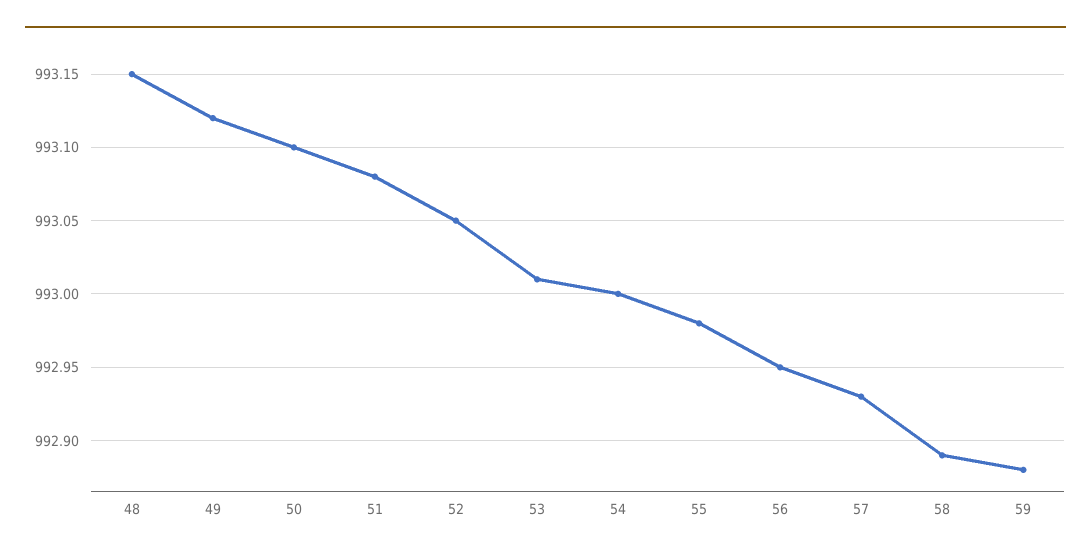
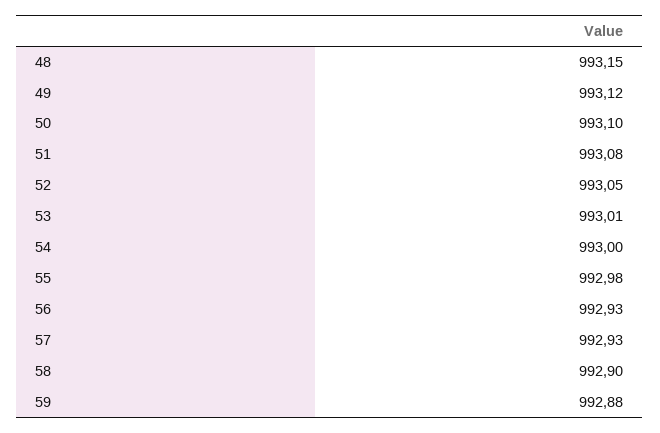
  {
    "48": 993.15,
    "49": 993.12,
    "50": 993.1,
    "51": 993.08,
    "52": 993.05,
    "53": 993.01,
    "54": 993,
    "55": 992.98,
-   "56": 992.95,
+   "56": 992.93,
    "57": 992.93,
-   "58": 992.89,
+   "58": 992.9,
    "59": 992.88
  }

